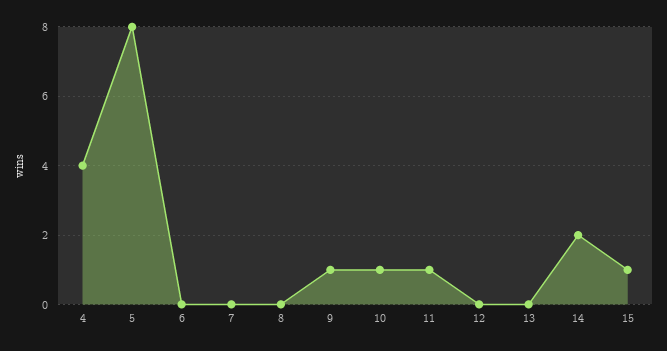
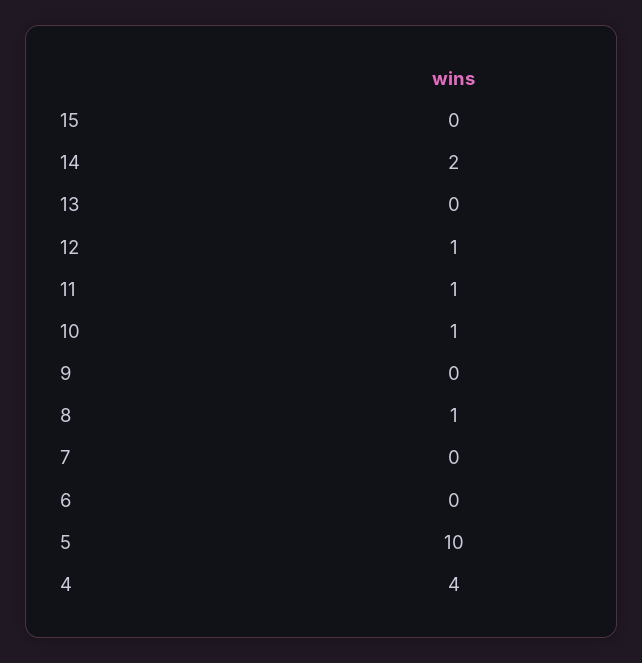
  {
    "4": 4,
-   "5": 8,
+   "5": 10,
    "6": 0,
    "7": 0,
-   "8": 0,
+   "8": 1,
-   "9": 1,
+   "9": 0,
    "10": 1,
    "11": 1,
-   "12": 0,
+   "12": 1,
    "13": 0,
    "14": 2,
-   "15": 1
+   "15": 0
  }

